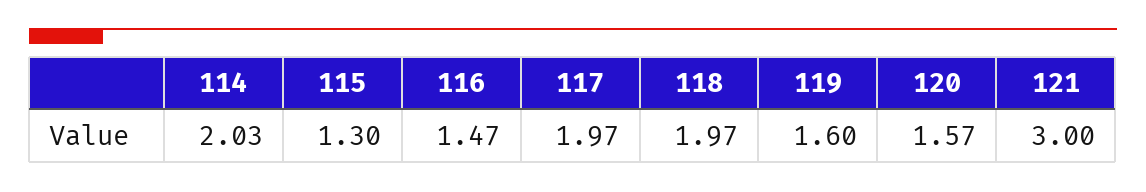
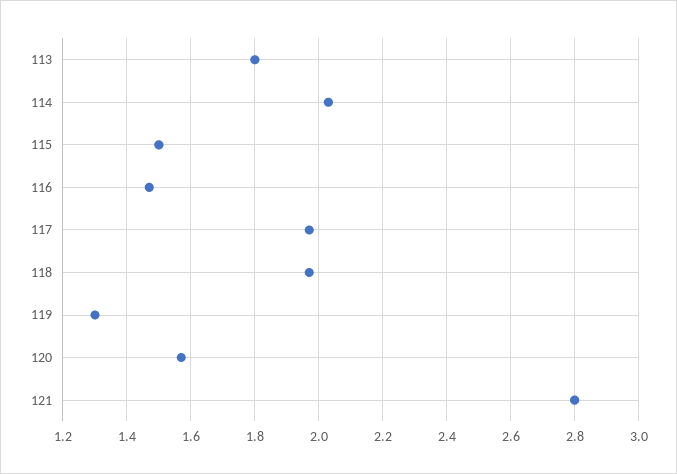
  {
    "114": 2.03,
-   "115": 1.3,
+   "115": 1.5,
    "116": 1.47,
    "117": 1.97,
    "118": 1.97,
-   "119": 1.6,
+   "119": 1.3,
    "120": 1.57,
-   "121": 3
+   "121": 2.8,
+   "113": 1.8
  }

